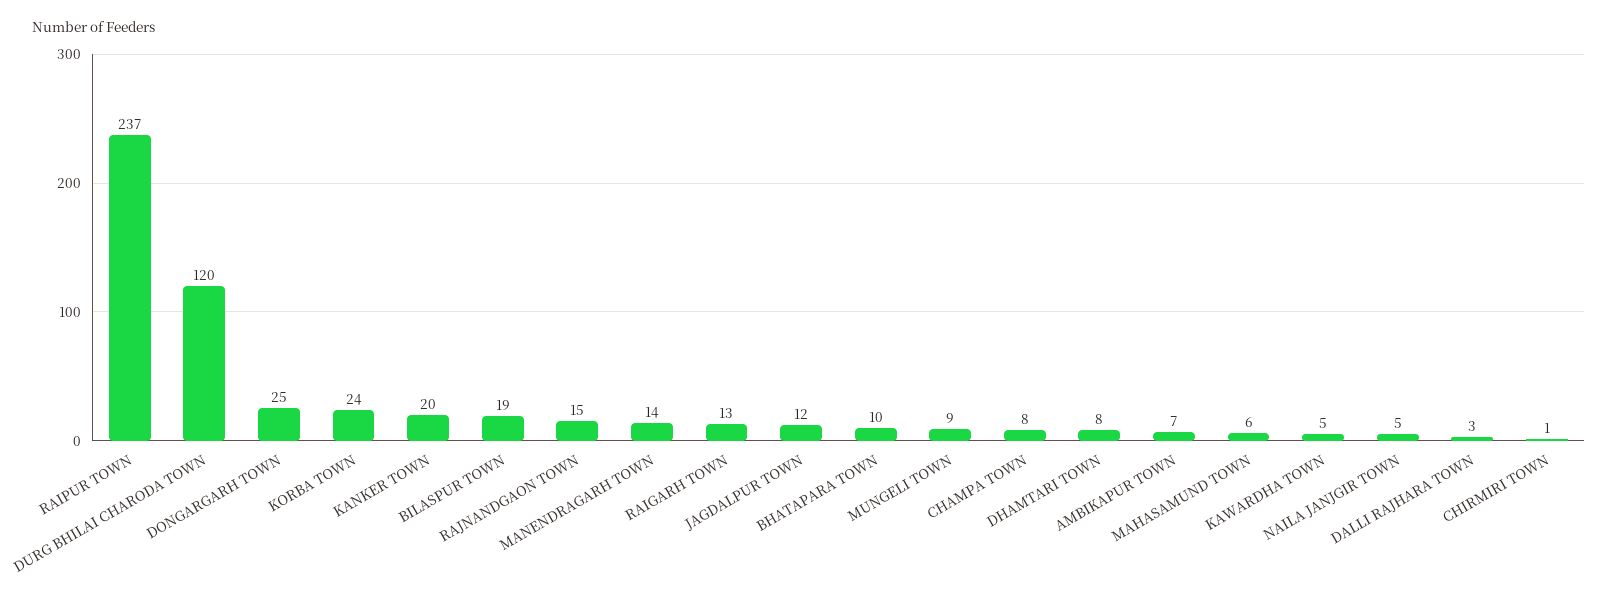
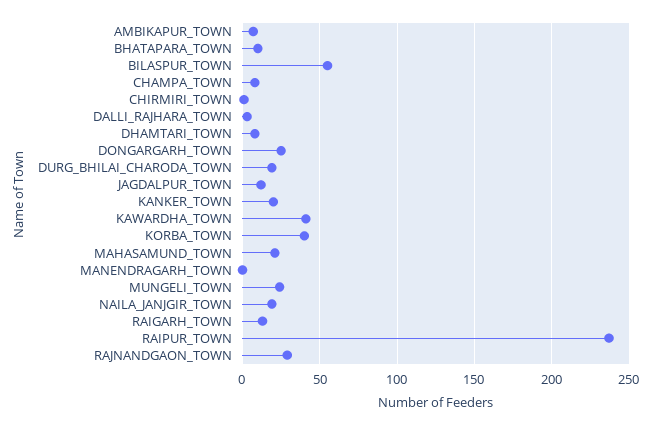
  {
    "RAIPUR TOWN": 237,
-   "DURG BHILAI CHARODA TOWN": 120,
+   "DURG BHILAI CHARODA TOWN": 20,
    "DONGARGARH TOWN": 25,
-   "KORBA TOWN": 24,
+   "KORBA TOWN": 40,
    "KANKER TOWN": 20,
-   "BILASPUR TOWN": 19,
+   "BILASPUR TOWN": 55,
-   "RAJNANDGAON TOWN": 15,
+   "RAJNANDGAON TOWN": 30,
-   "MANENDRAGARH TOWN": 14,
+   "MANENDRAGARH TOWN": 0,
    "RAIGARH TOWN": 13,
    "JAGDALPUR TOWN": 12,
    "BHATAPARA TOWN": 10,
-   "MUNGELI TOWN": 9,
+   "MUNGELI TOWN": 25,
    "CHAMPA TOWN": 8,
    "DHAMTARI TOWN": 8,
    "AMBIKAPUR TOWN": 7,
-   "MAHASAMUND TOWN": 6,
+   "MAHASAMUND TOWN": 20,
-   "KAWARDHA TOWN": 5,
+   "KAWARDHA TOWN": 40,
-   "NAILA JANJGIR TOWN": 5,
+   "NAILA JANJGIR TOWN": 20,
    "DALLI RAJHARA TOWN": 3,
    "CHIRMIRI TOWN": 1
  }

